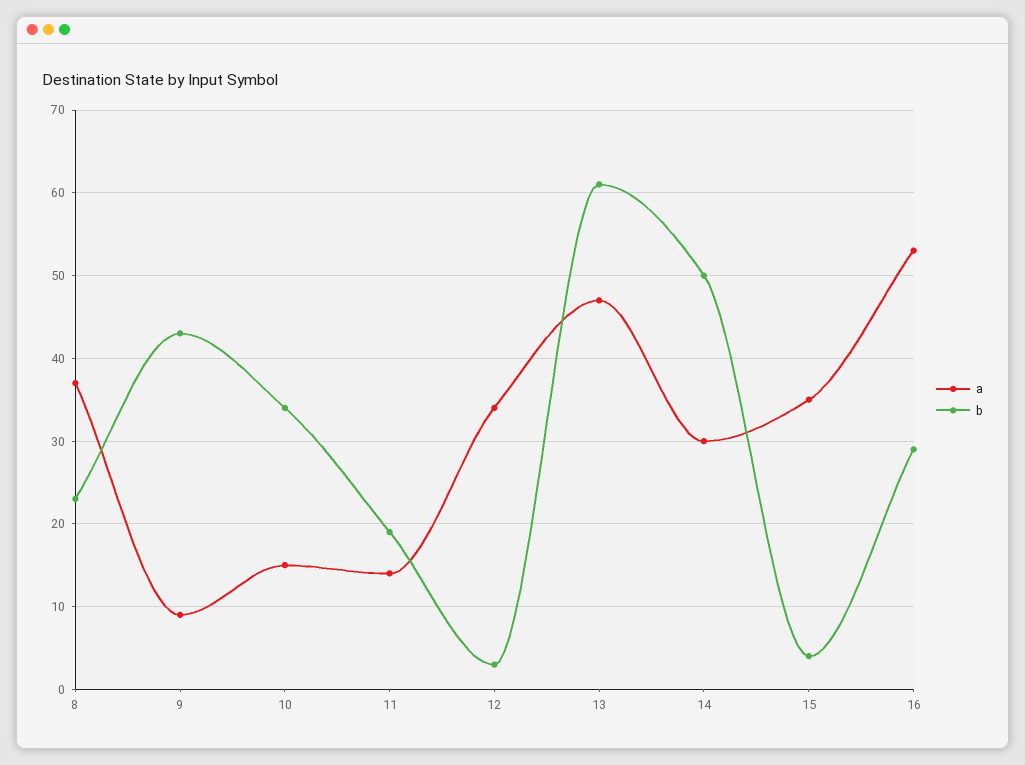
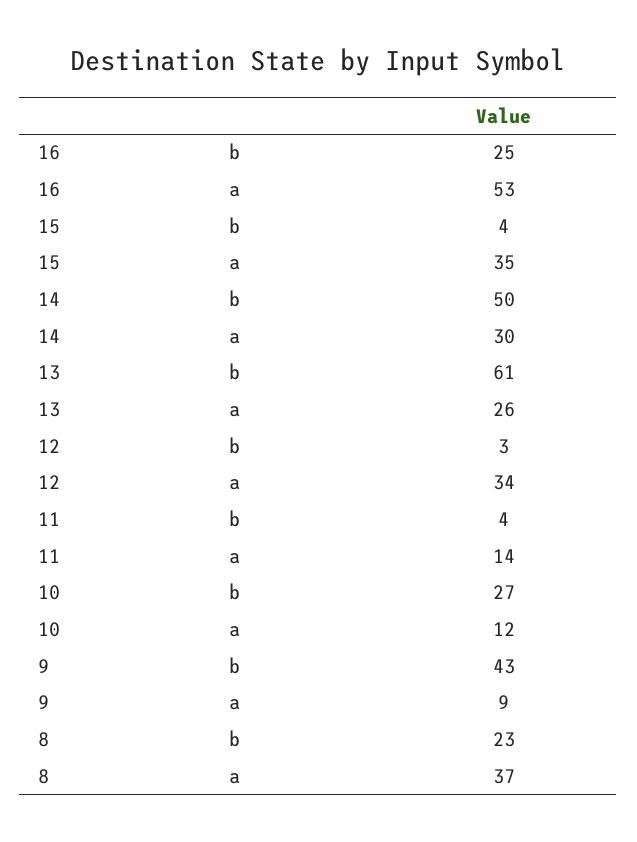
  {
    "a": {
      "8": 37,
      "9": 9,
-     "10": 15,
+     "10": 12,
      "11": 14,
      "12": 34,
-     "13": 47,
+     "13": 26,
      "14": 30,
      "15": 35,
      "16": 53
    },
    "b": {
      "8": 23,
      "9": 43,
-     "10": 34,
+     "10": 27,
-     "11": 19,
+     "11": 4,
      "12": 3,
      "13": 61,
      "14": 50,
      "15": 4,
-     "16": 29
+     "16": 25
    }
  }

